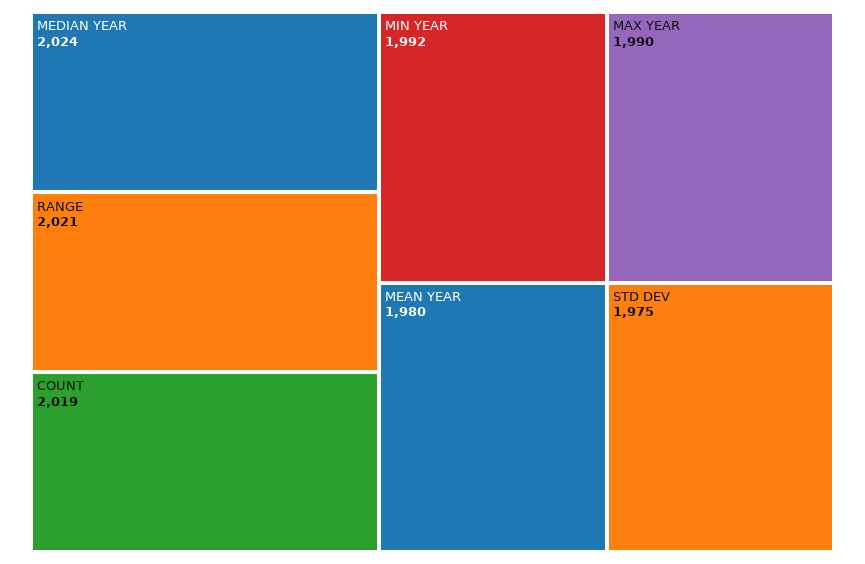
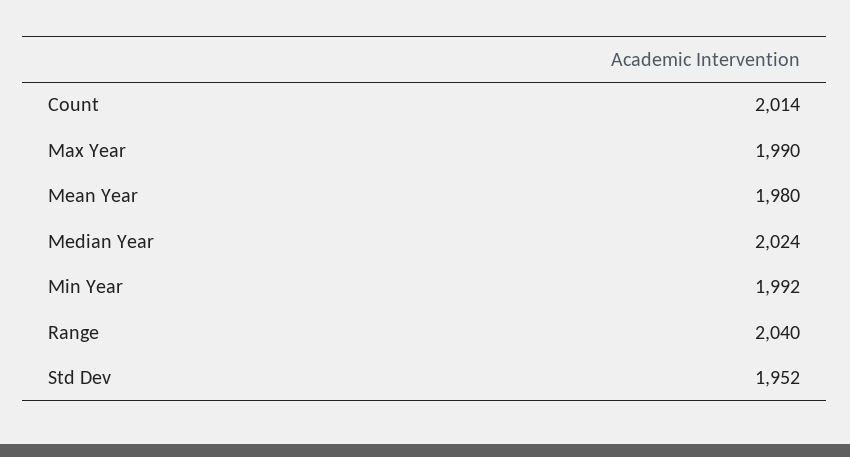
  {
    "MEDIAN YEAR": 2024,
-   "RANGE": 2021,
+   "RANGE": 2040,
-   "COUNT": 2019,
+   "COUNT": 2014,
    "MIN YEAR": 1992,
    "MAX YEAR": 1990,
    "MEAN YEAR": 1980,
-   "STD DEV": 1975
+   "STD DEV": 1952
  }

